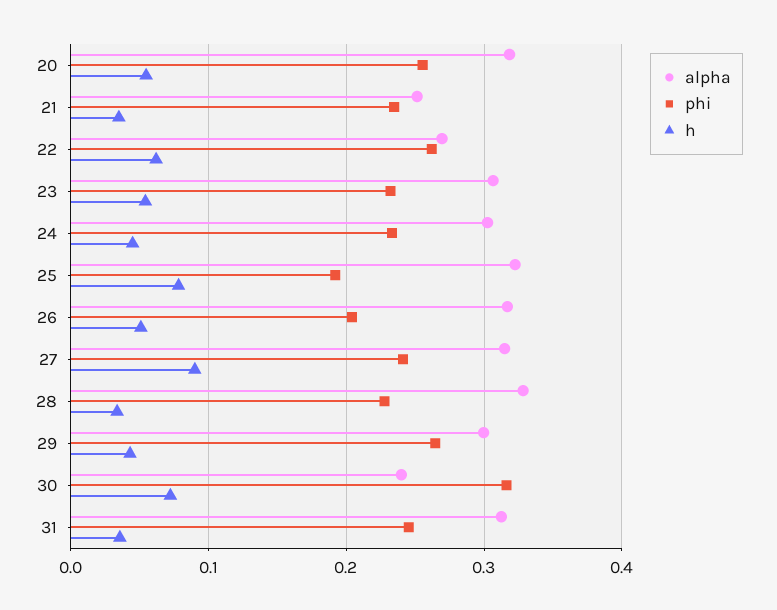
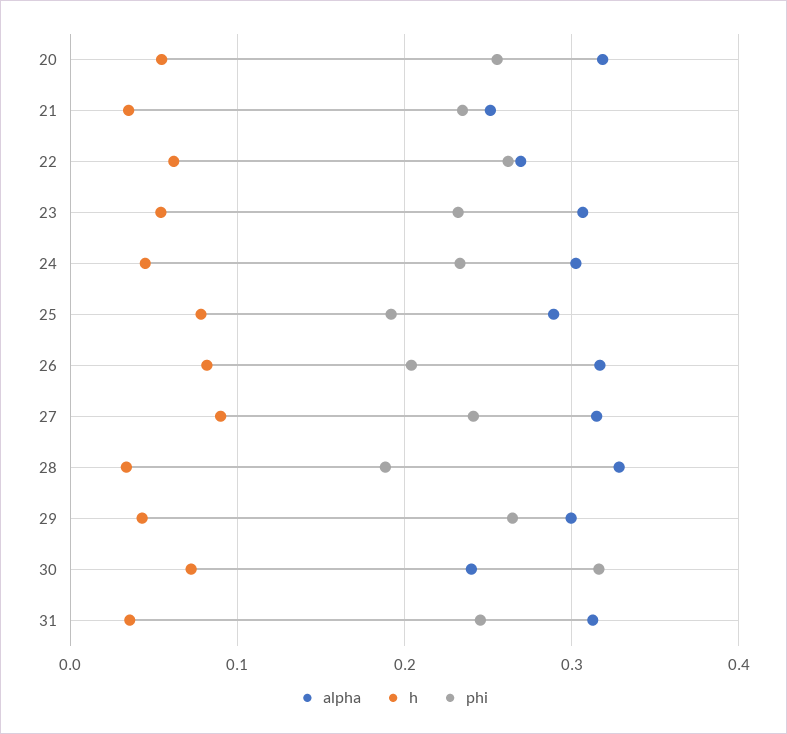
  {
    "alpha": {
      "20": 0.32,
      "21": 0.25,
      "22": 0.27,
      "23": 0.31,
      "24": 0.3,
-     "25": 0.32,
+     "25": 0.29,
      "26": 0.32,
      "27": 0.31,
      "28": 0.33,
      "29": 0.3,
      "30": 0.24,
      "31": 0.31
    },
    "phi": {
      "20": 0.26,
      "21": 0.23,
      "22": 0.26,
      "23": 0.23,
      "24": 0.23,
      "25": 0.19,
      "26": 0.2,
      "27": 0.24,
-     "28": 0.23,
+     "28": 0.19,
      "29": 0.26,
      "30": 0.32,
      "31": 0.25
    },
    "h": {
      "20": 0.05,
      "21": 0.03,
      "22": 0.06,
      "23": 0.05,
      "24": 0.04,
      "25": 0.08,
-     "26": 0.05,
+     "26": 0.08,
      "27": 0.09,
      "28": 0.03,
      "29": 0.04,
      "30": 0.07,
      "31": 0.04
    }
  }

